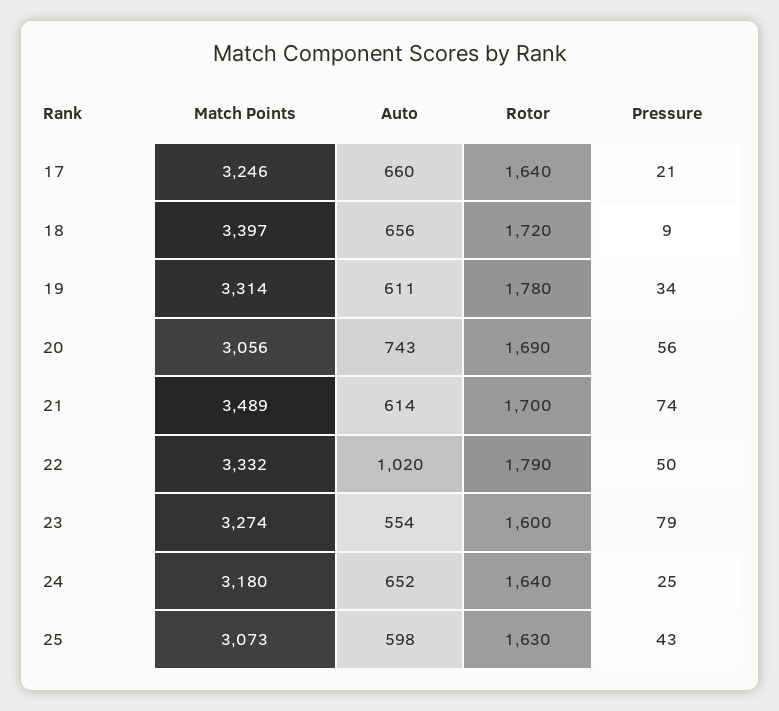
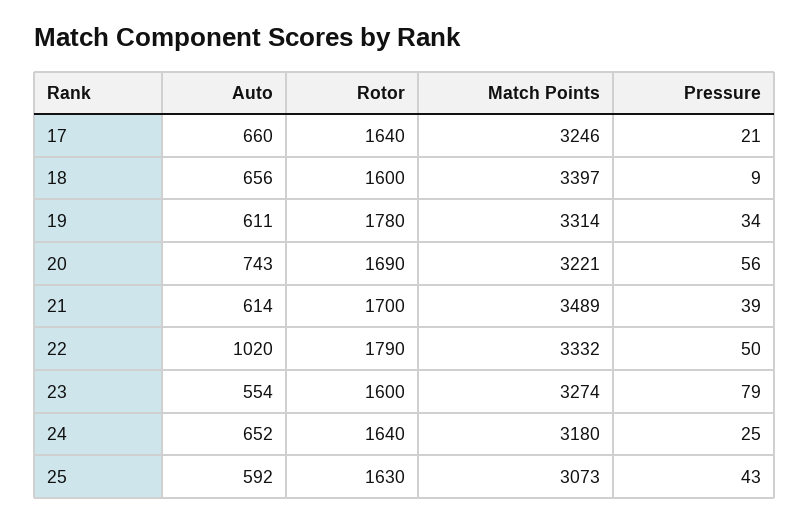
  {
    "Match Points": {
      "17": 3246,
      "18": 3397,
      "19": 3314,
-     "20": 3056,
+     "20": 3221,
      "21": 3489,
      "22": 3332,
      "23": 3274,
      "24": 3180,
      "25": 3073
    },
    "Auto": {
      "17": 660,
      "18": 656,
      "19": 611,
      "20": 743,
      "21": 614,
      "22": 1020,
      "23": 554,
      "24": 652,
-     "25": 598
+     "25": 592
    },
    "Rotor": {
      "17": 1640,
-     "18": 1720,
+     "18": 1600,
      "19": 1780,
      "20": 1690,
      "21": 1700,
      "22": 1790,
      "23": 1600,
      "24": 1640,
      "25": 1630
    },
    "Pressure": {
      "17": 21,
      "18": 9,
      "19": 34,
      "20": 56,
-     "21": 74,
+     "21": 39,
      "22": 50,
      "23": 79,
      "24": 25,
      "25": 43
    }
  }

